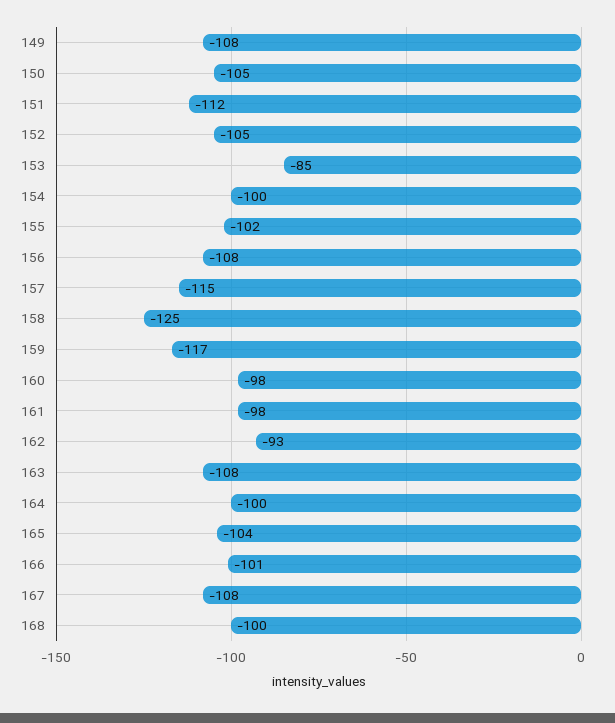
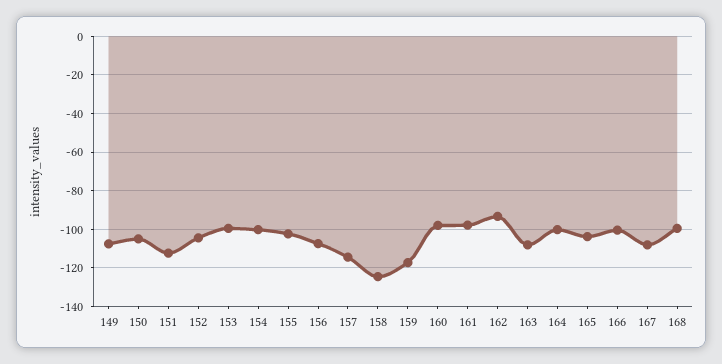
  {
    "149": -108,
    "150": -105,
    "151": -112,
    "152": -105,
-   "153": -85,
+   "153": -100,
    "154": -100,
    "155": -102,
    "156": -108,
    "157": -115,
    "158": -125,
    "159": -117,
    "160": -98,
    "161": -98,
    "162": -93,
    "163": -108,
    "164": -100,
    "165": -104,
    "166": -101,
    "167": -108,
    "168": -100
  }

